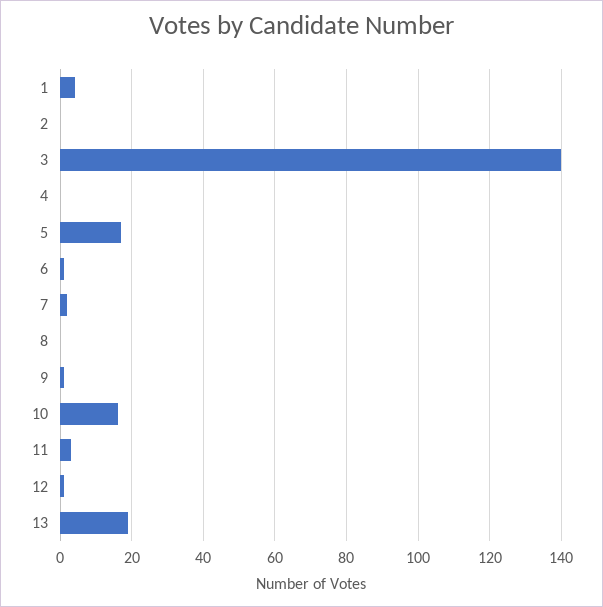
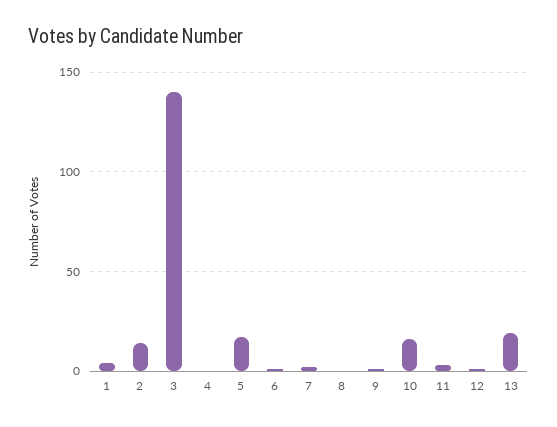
  {
    "1": 5,
-   "2": 0,
+   "2": 15,
    "3": 140,
    "4": 0,
    "5": 15,
    "6": 0,
    "7": 0,
    "8": 0,
    "9": 0,
    "10": 15,
    "11": 5,
    "12": 0,
    "13": 20
  }

